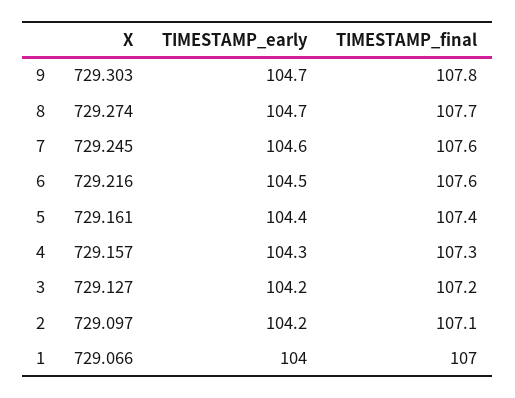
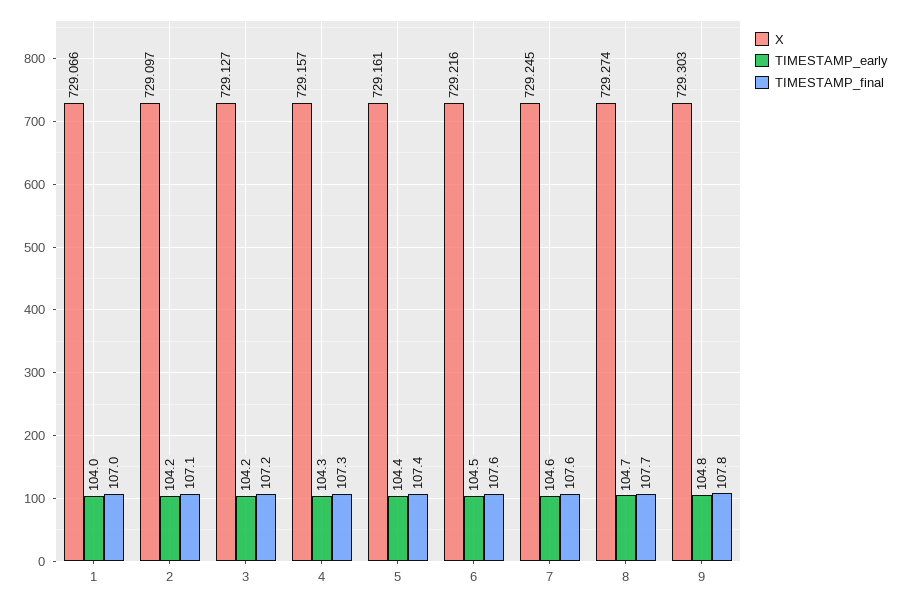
  {
    "X": {
      "9": 729.303,
      "8": 729.274,
      "7": 729.245,
      "6": 729.216,
      "5": 729.161,
      "4": 729.157,
      "3": 729.127,
      "2": 729.097,
      "1": 729.066
    },
    "TIMESTAMP_early": {
-     "9": 104.7,
+     "9": 104.8,
      "8": 104.7,
      "7": 104.6,
      "6": 104.5,
      "5": 104.4,
      "4": 104.3,
      "3": 104.2,
      "2": 104.2,
      "1": 104
    },
    "TIMESTAMP_final": {
      "9": 107.8,
      "8": 107.7,
      "7": 107.6,
      "6": 107.6,
      "5": 107.4,
      "4": 107.3,
      "3": 107.2,
      "2": 107.1,
      "1": 107
    }
  }

